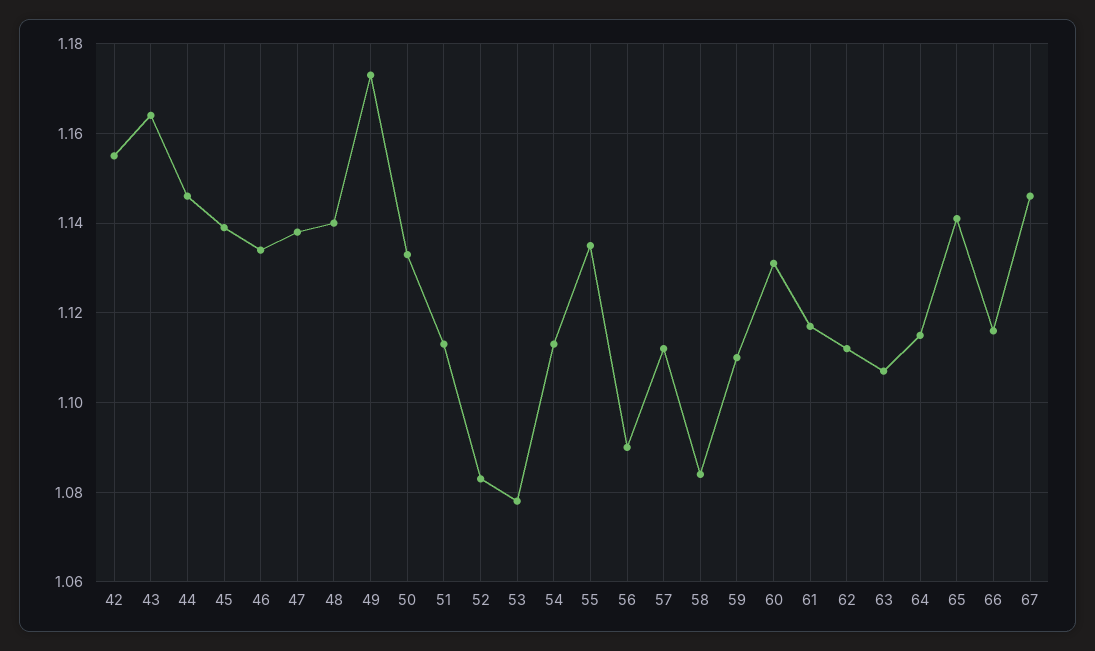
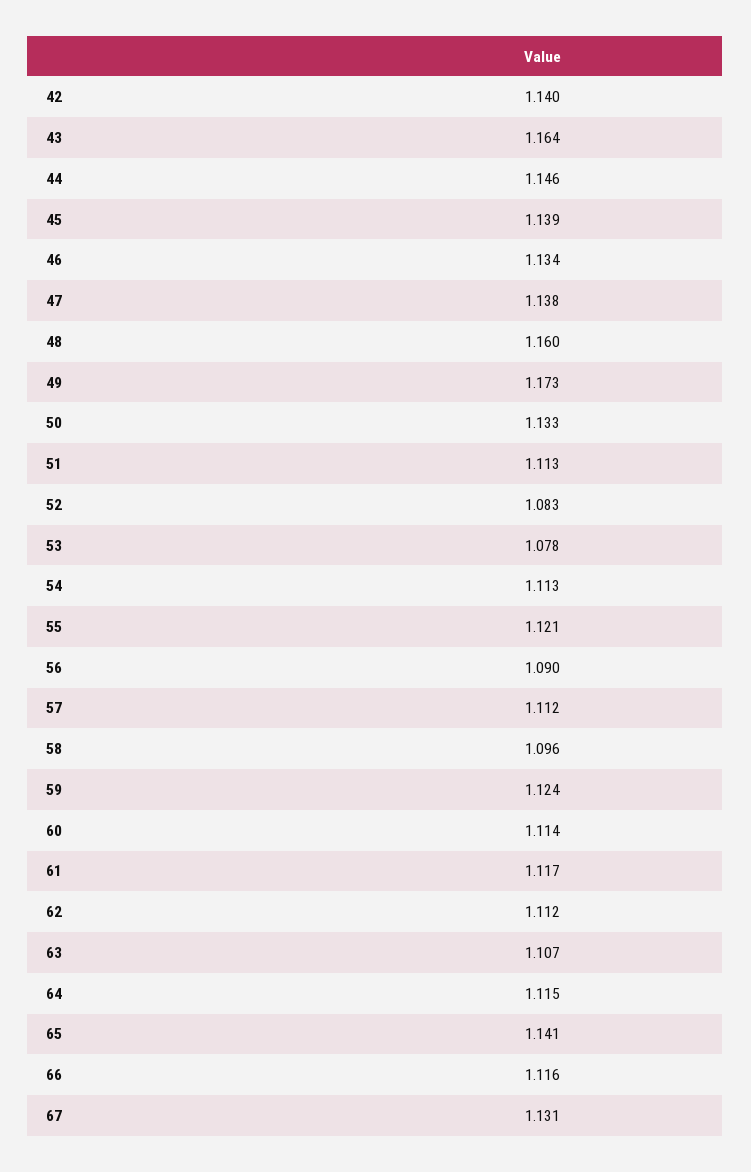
  {
-   "42": 1.155,
+   "42": 1.14,
    "43": 1.164,
    "44": 1.146,
    "45": 1.139,
    "46": 1.134,
    "47": 1.138,
-   "48": 1.14,
+   "48": 1.16,
    "49": 1.173,
    "50": 1.133,
    "51": 1.113,
    "52": 1.083,
    "53": 1.078,
    "54": 1.113,
-   "55": 1.135,
+   "55": 1.121,
    "56": 1.09,
    "57": 1.112,
-   "58": 1.085,
+   "58": 1.096,
-   "59": 1.11,
+   "59": 1.124,
-   "60": 1.13,
+   "60": 1.114,
    "61": 1.117,
    "62": 1.112,
    "63": 1.107,
    "64": 1.115,
    "65": 1.141,
    "66": 1.116,
-   "67": 1.145
+   "67": 1.131
  }

